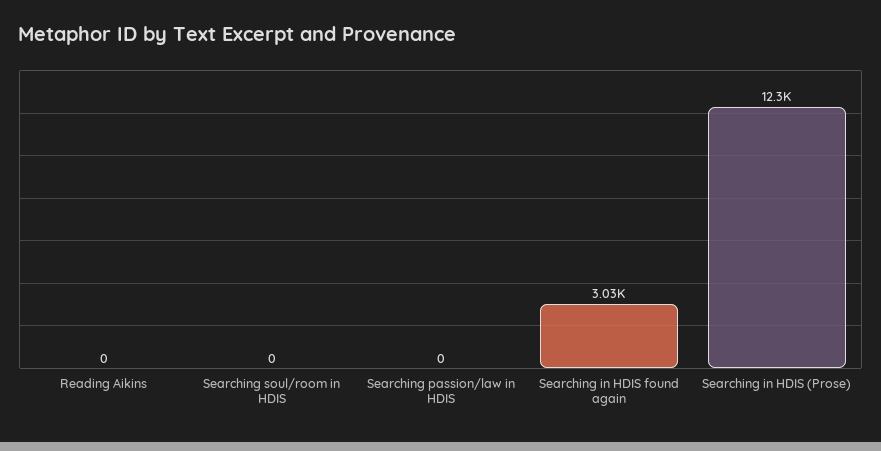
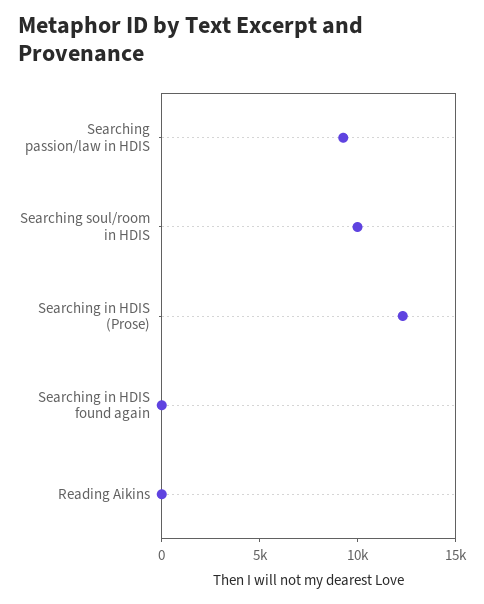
  {
    "Reading Aikins": 0,
-   "Searching soul/room in HDIS": 0,
+   "Searching soul/room in HDIS": 10000,
-   "Searching passion/law in HDIS": 0,
+   "Searching passion/law in HDIS": 9000,
-   "Searching in HDIS found again": 3030,
+   "Searching in HDIS found again": 0,
    "Searching in HDIS (Prose)": 12300
  }

